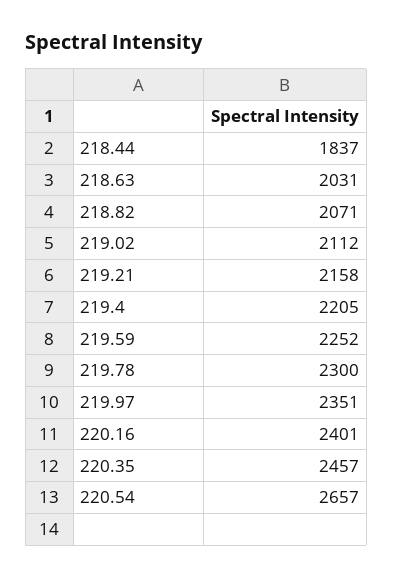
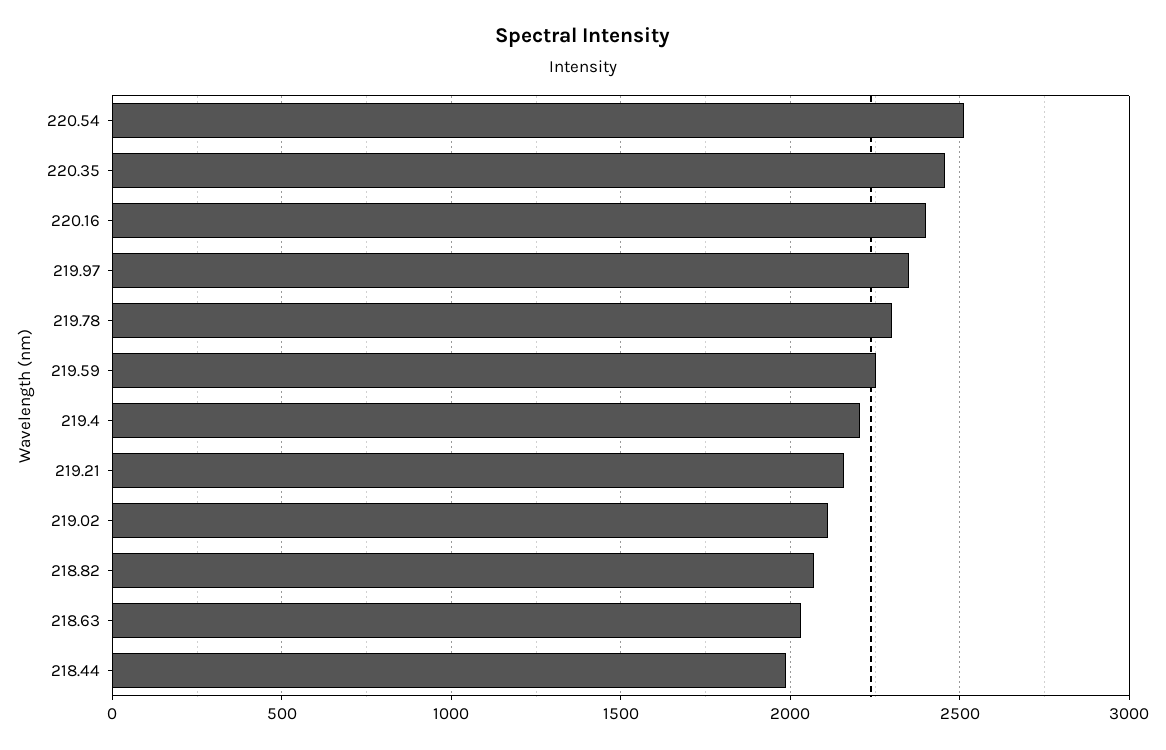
  {
-   "218.44": 1837,
+   "218.44": 2000,
    "218.63": 2031,
    "218.82": 2071,
    "219.02": 2112,
    "219.21": 2158,
    "219.4": 2205,
    "219.59": 2252,
    "219.78": 2300,
    "219.97": 2351,
    "220.16": 2401,
    "220.35": 2457,
-   "220.54": 2657
+   "220.54": 2500
  }

